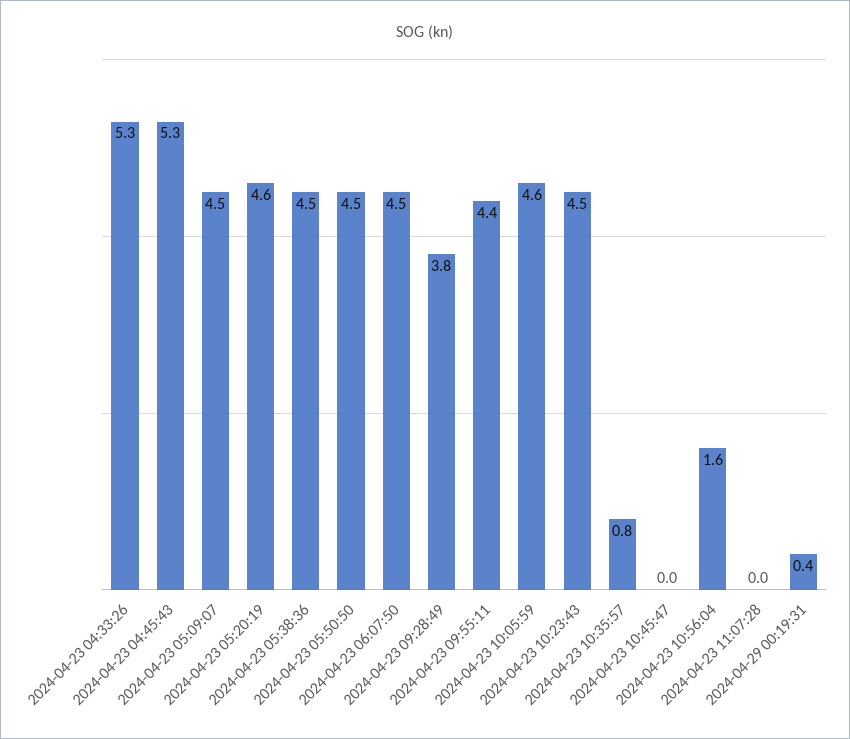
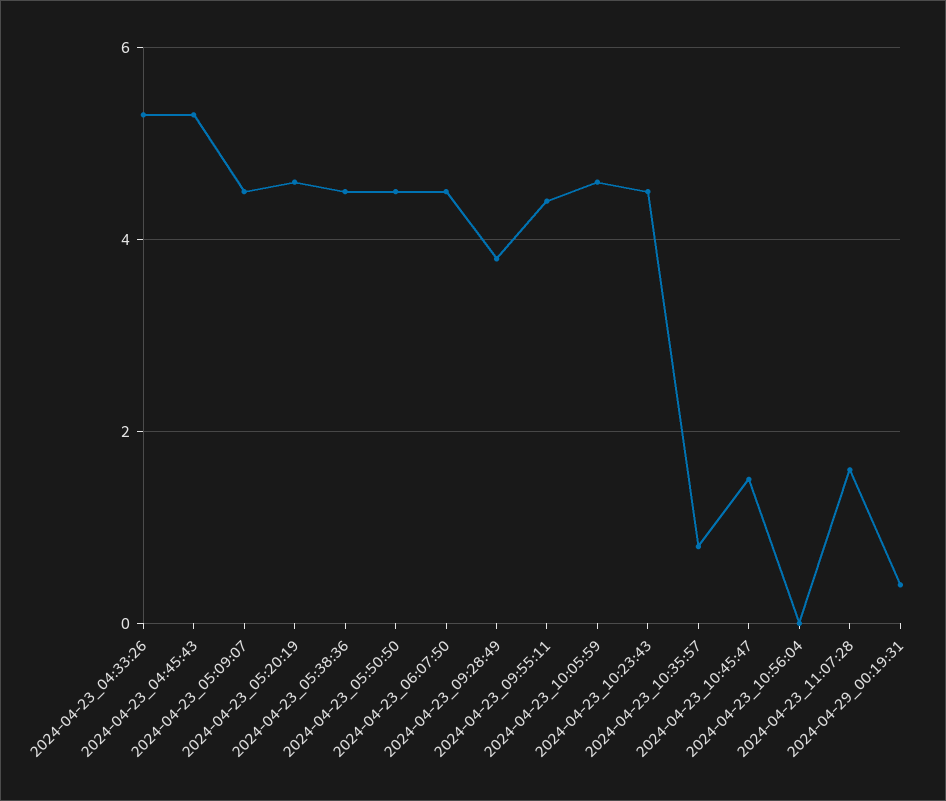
  {
    "2024-04-23 04:33:26": 5.3,
    "2024-04-23 04:45:43": 5.3,
    "2024-04-23 05:09:07": 4.5,
    "2024-04-23 05:20:19": 4.6,
    "2024-04-23 05:38:36": 4.5,
    "2024-04-23 05:50:50": 4.5,
    "2024-04-23 06:07:50": 4.5,
    "2024-04-23 09:28:49": 3.8,
    "2024-04-23 09:55:11": 4.4,
    "2024-04-23 10:05:59": 4.6,
    "2024-04-23 10:23:43": 4.5,
    "2024-04-23 10:35:57": 0.8,
-   "2024-04-23 10:45:47": 0,
+   "2024-04-23 10:45:47": 1.5,
-   "2024-04-23 10:56:04": 1.6,
+   "2024-04-23 10:56:04": 0,
-   "2024-04-23 11:07:28": 0,
+   "2024-04-23 11:07:28": 1.5,
    "2024-04-29 00:19:31": 0.4
  }

